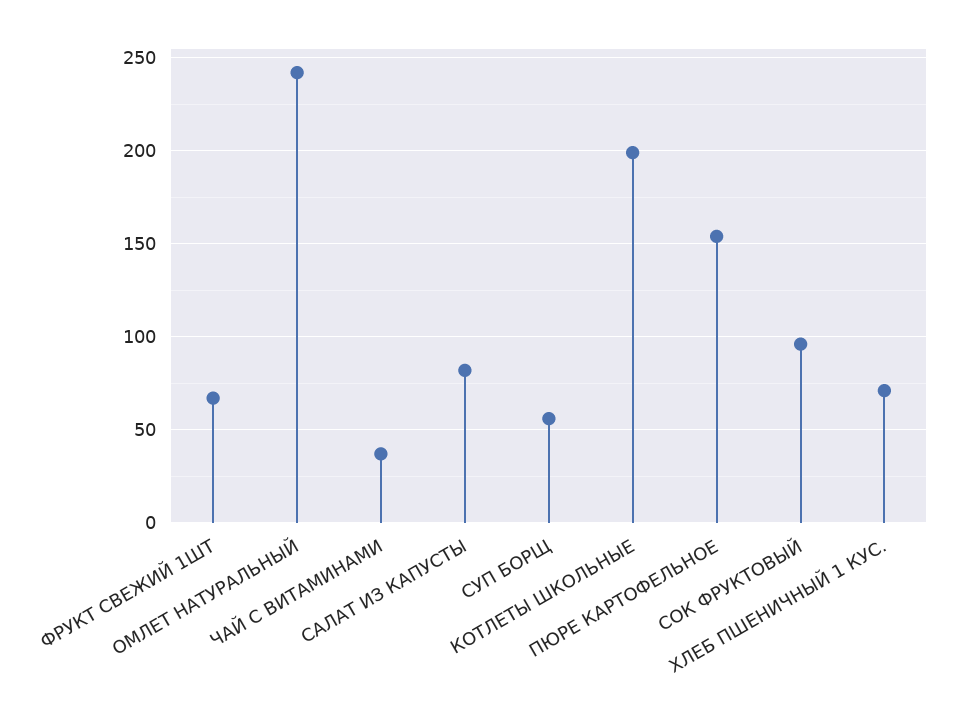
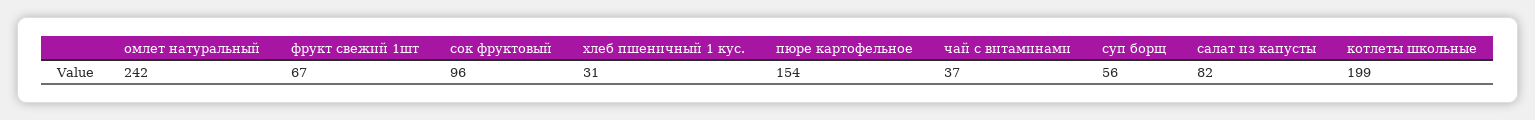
  {
    "ФРУКТ СВЕЖИЙ 1ШТ": 67,
    "ОМЛЕТ НАТУРАЛЬНЫЙ": 242,
    "ЧАЙ С ВИТАМИНАМИ": 37,
    "САЛАТ ИЗ КАПУСТЫ": 82,
    "СУП БОРЩ": 56,
    "КОТЛЕТЫ ШКОЛЬНЫЕ": 199,
    "ПЮРЕ КАРТОФЕЛЬНОЕ": 154,
    "СОК ФРУКТОВЫЙ": 96,
-   "ХЛЕБ ПШЕНИЧНЫЙ 1 КУС.": 70
+   "ХЛЕБ ПШЕНИЧНЫЙ 1 КУС.": 31
  }

